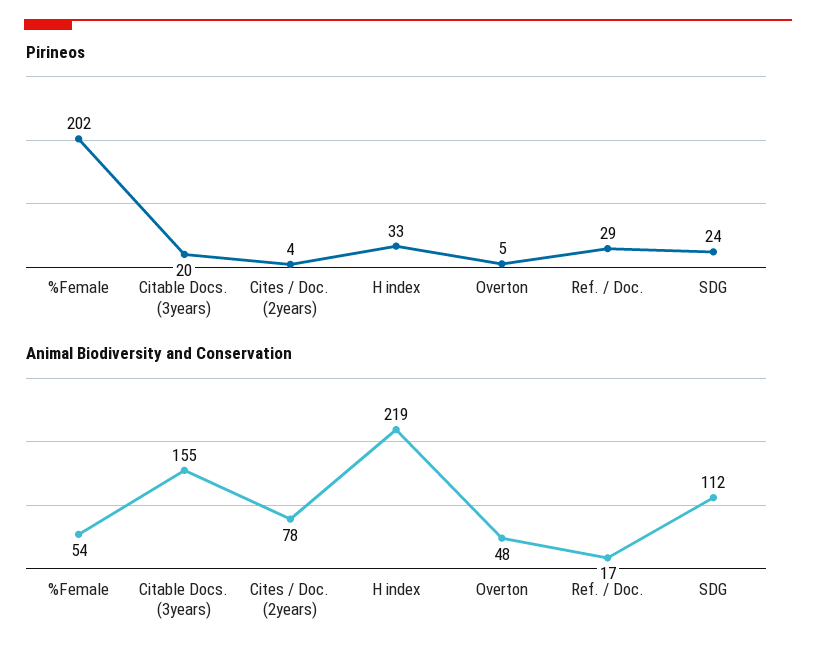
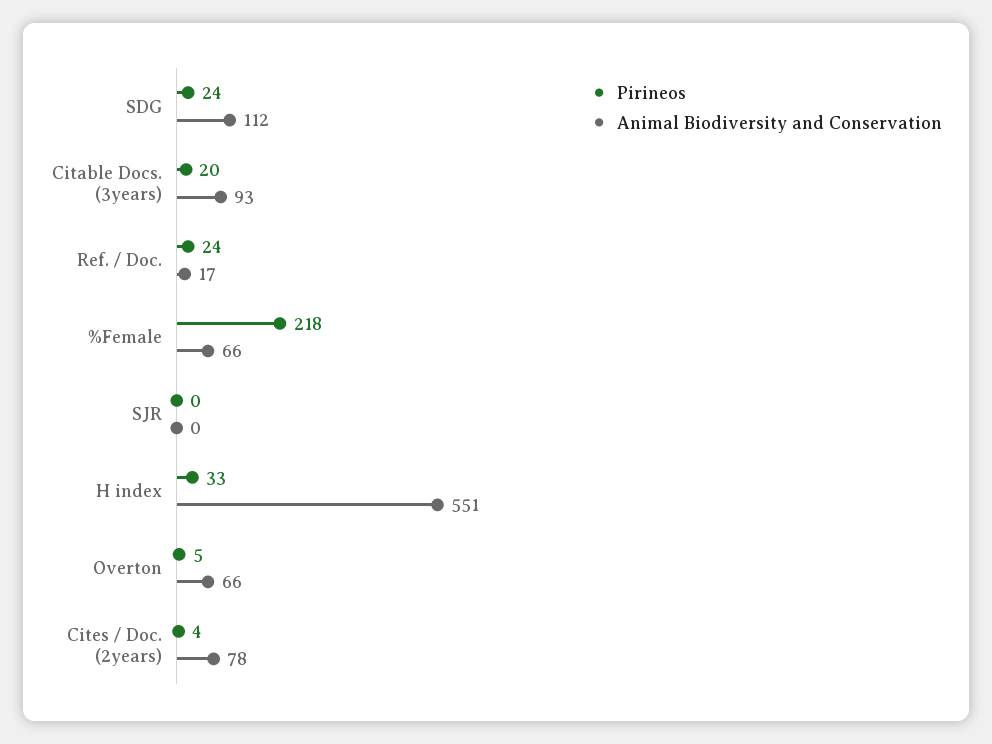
  {
    "Pirineos": {
-     "%Female": 202,
+     "%Female": 218,
      "Citable Docs. (3years)": 20,
      "Cites / Doc. (2years)": 4,
      "H index": 33,
      "Overton": 5,
-     "Ref. / Doc.": 29,
+     "Ref. / Doc.": 24,
-     "SDG": 24
+     "SDG": 24,
+     "SJR": 0
    },
    "Animal Biodiversity and Conservation": {
-     "%Female": 54,
+     "%Female": 66,
-     "Citable Docs. (3years)": 155,
+     "Citable Docs. (3years)": 93,
      "Cites / Doc. (2years)": 78,
-     "H index": 219,
+     "H index": 551,
-     "Overton": 48,
+     "Overton": 66,
      "Ref. / Doc.": 17,
-     "SDG": 112
+     "SDG": 112,
+     "SJR": 0
    }
  }

